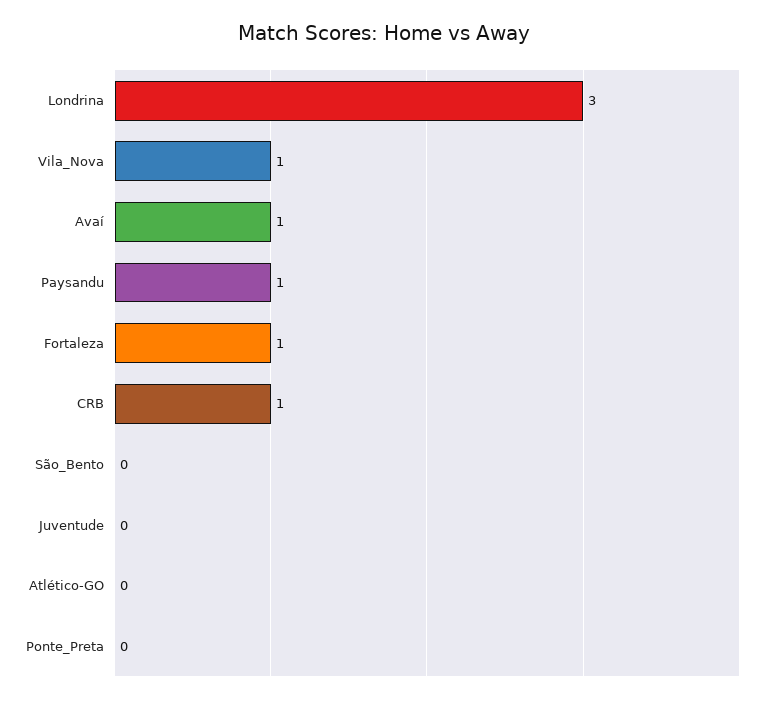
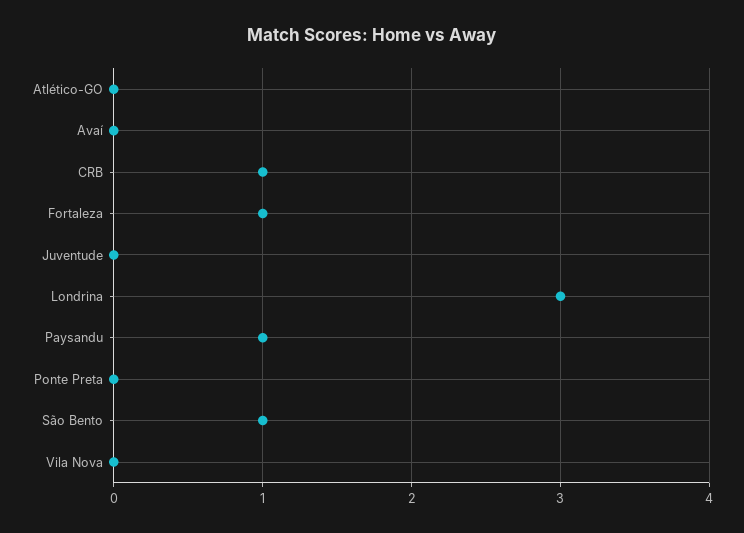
  {
    "Londrina": 3,
-   "Vila_Nova": 1,
+   "Vila_Nova": 0,
-   "Avaí": 1,
+   "Avaí": 0,
    "Paysandu": 1,
    "Fortaleza": 1,
    "CRB": 1,
-   "São_Bento": 0,
+   "São_Bento": 1,
    "Juventude": 0,
    "Atlético-GO": 0,
    "Ponte_Preta": 0
  }

